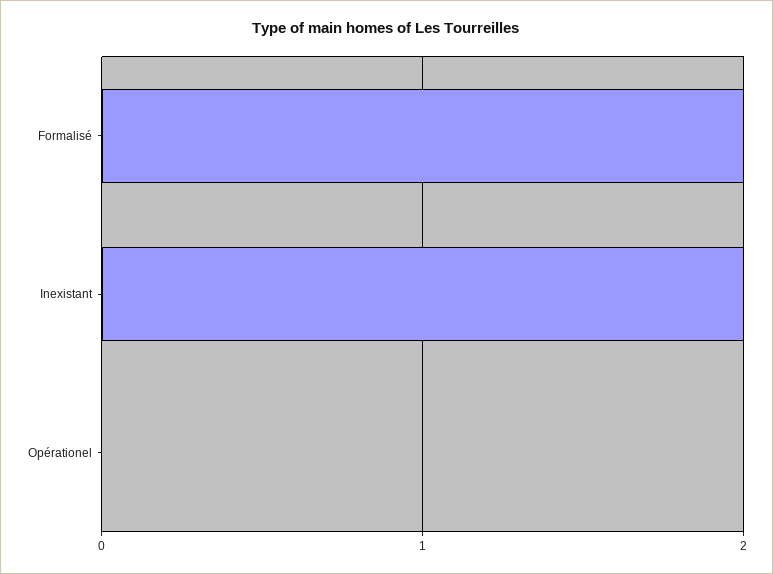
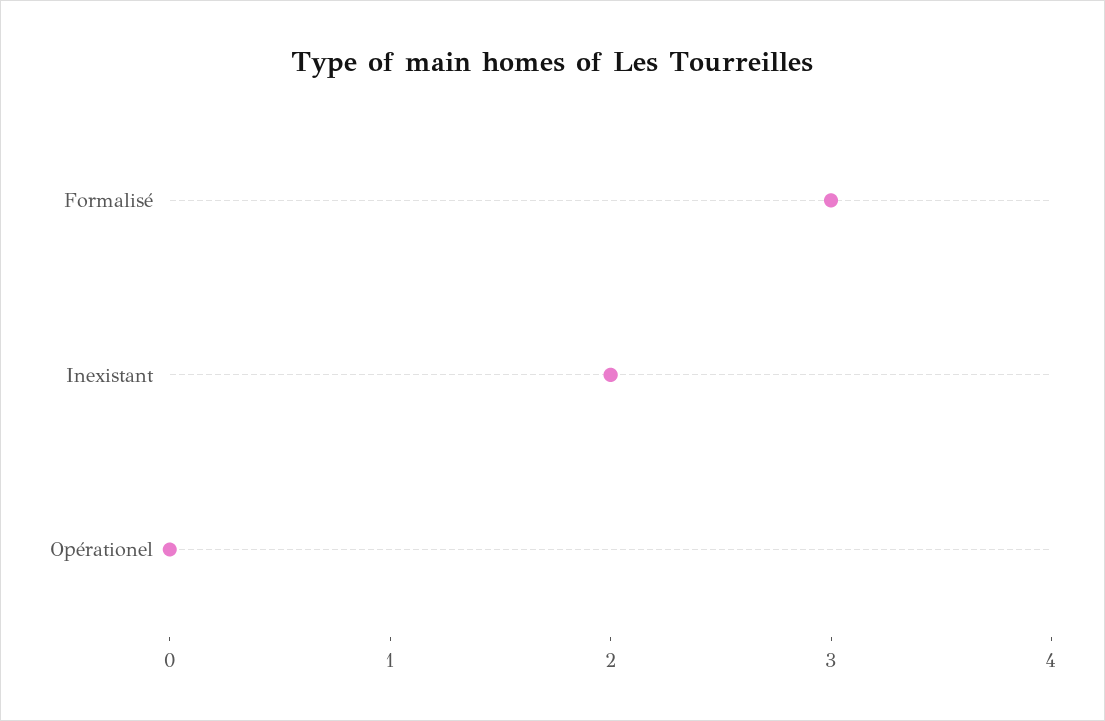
  {
-   "Formalisé": 2,
+   "Formalisé": 3,
    "Inexistant": 2,
    "Opérationel": 0
  }

